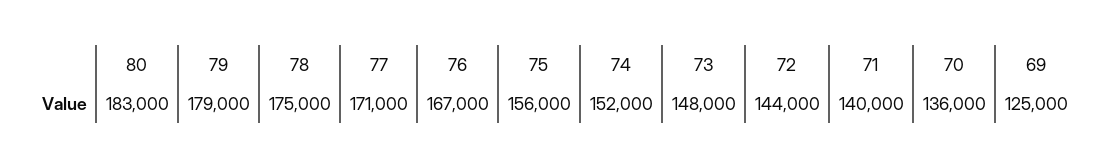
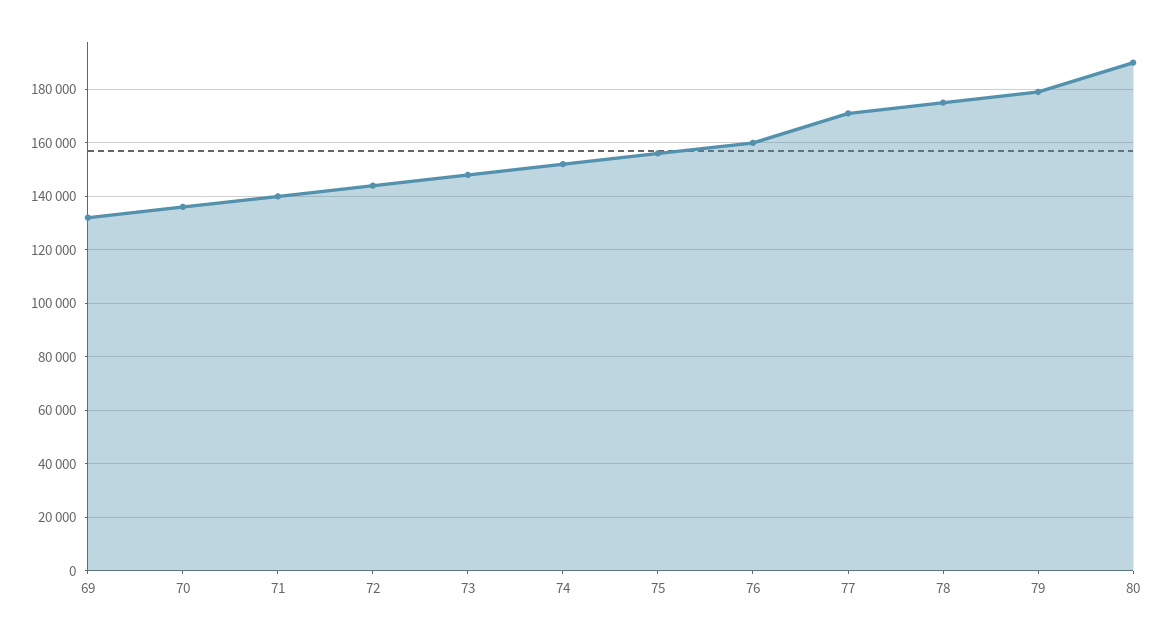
  {
-   "80": 183000,
+   "80": 190000,
    "79": 179000,
    "78": 175000,
    "77": 171000,
-   "76": 167000,
+   "76": 160000,
    "75": 156000,
    "74": 152000,
    "73": 148000,
    "72": 144000,
    "71": 140000,
    "70": 136000,
-   "69": 125000
+   "69": 132500
  }

